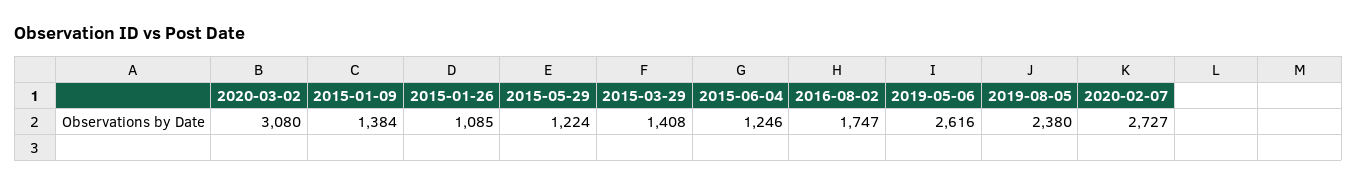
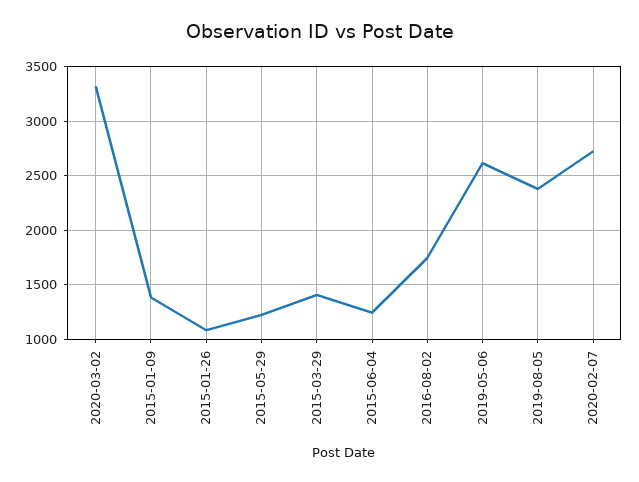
  {
-   "2020-03-02": 3080,
+   "2020-03-02": 3300,
    "2015-01-09": 1384,
    "2015-01-26": 1085,
    "2015-05-29": 1224,
    "2015-03-29": 1408,
    "2015-06-04": 1246,
    "2016-08-02": 1747,
    "2019-05-06": 2616,
    "2019-08-05": 2380,
    "2020-02-07": 2727
  }

